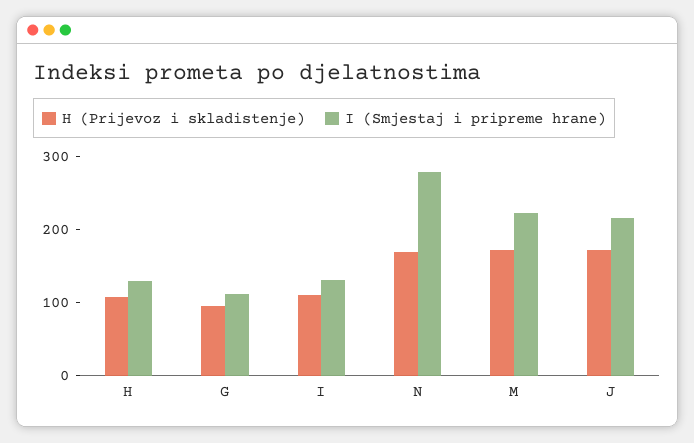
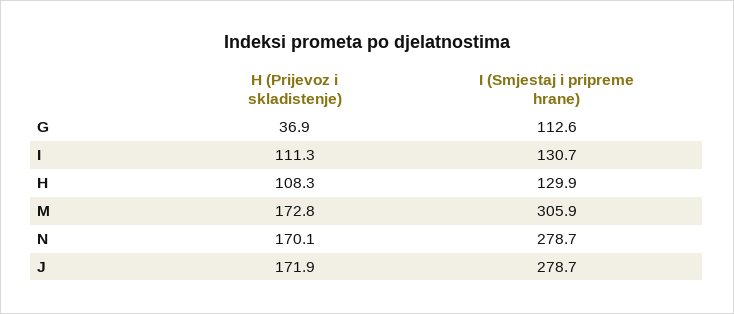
  {
    "H (Prijevoz i skladistenje)": {
      "H": 108.3,
-     "G": 100,
+     "G": 36.9,
      "I": 111.3,
      "N": 170.1,
      "M": 172.8,
      "J": 171.9
    },
    "I (Smjestaj i pripreme hrane)": {
      "H": 129.9,
      "G": 112.6,
      "I": 130.7,
      "N": 278.7,
-     "M": 220,
+     "M": 305.9,
-     "J": 220
+     "J": 278.7
    }
  }

